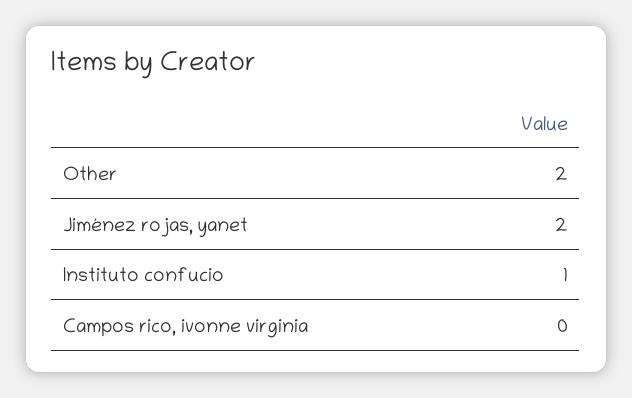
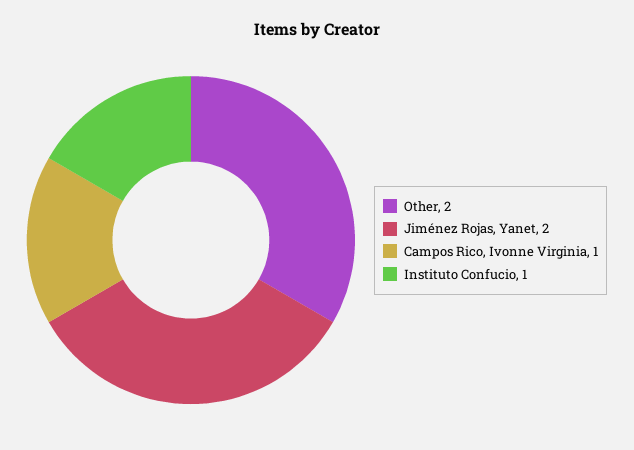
  {
    "Other": 2,
    "Jiménez rojas, yanet": 2,
    "Instituto confucio": 1,
-   "Campos rico, ivonne virginia": 0
+   "Campos rico, ivonne virginia": 1
  }

